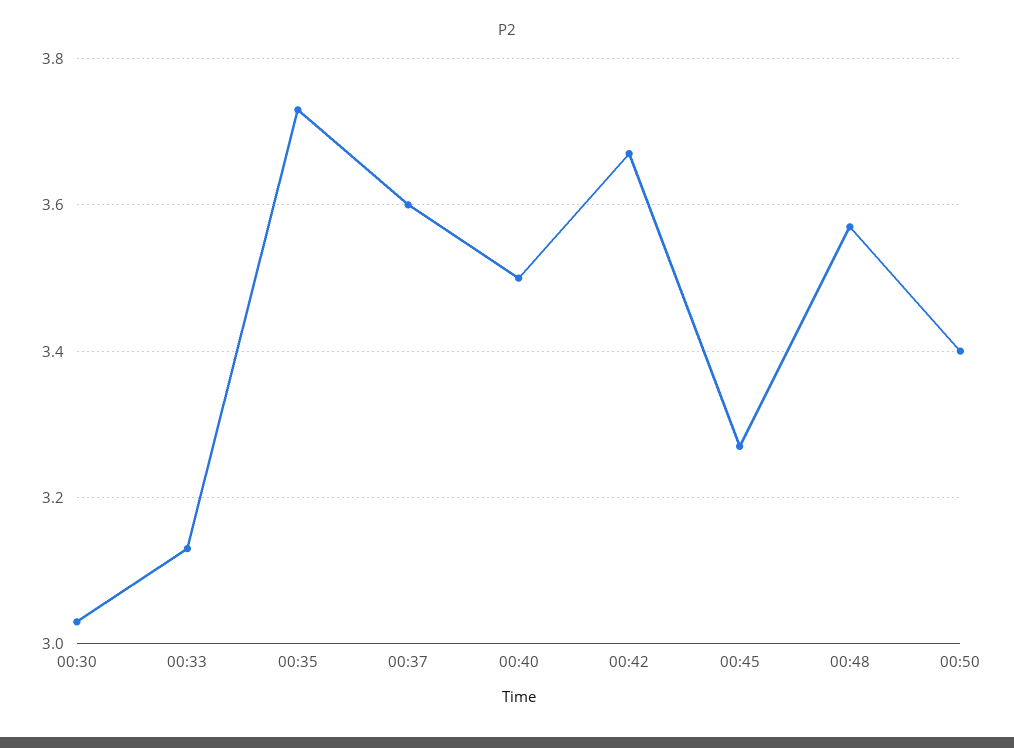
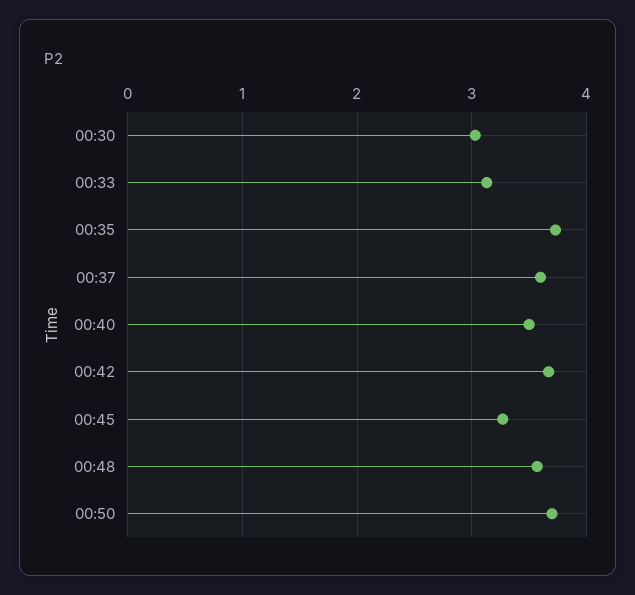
  {
    "00:30": 3.05,
    "00:33": 3.15,
    "00:35": 3.75,
    "00:37": 3.6,
    "00:40": 3.5,
    "00:42": 3.65,
    "00:45": 3.25,
    "00:48": 3.55,
-   "00:50": 3.4
+   "00:50": 3.7
  }

